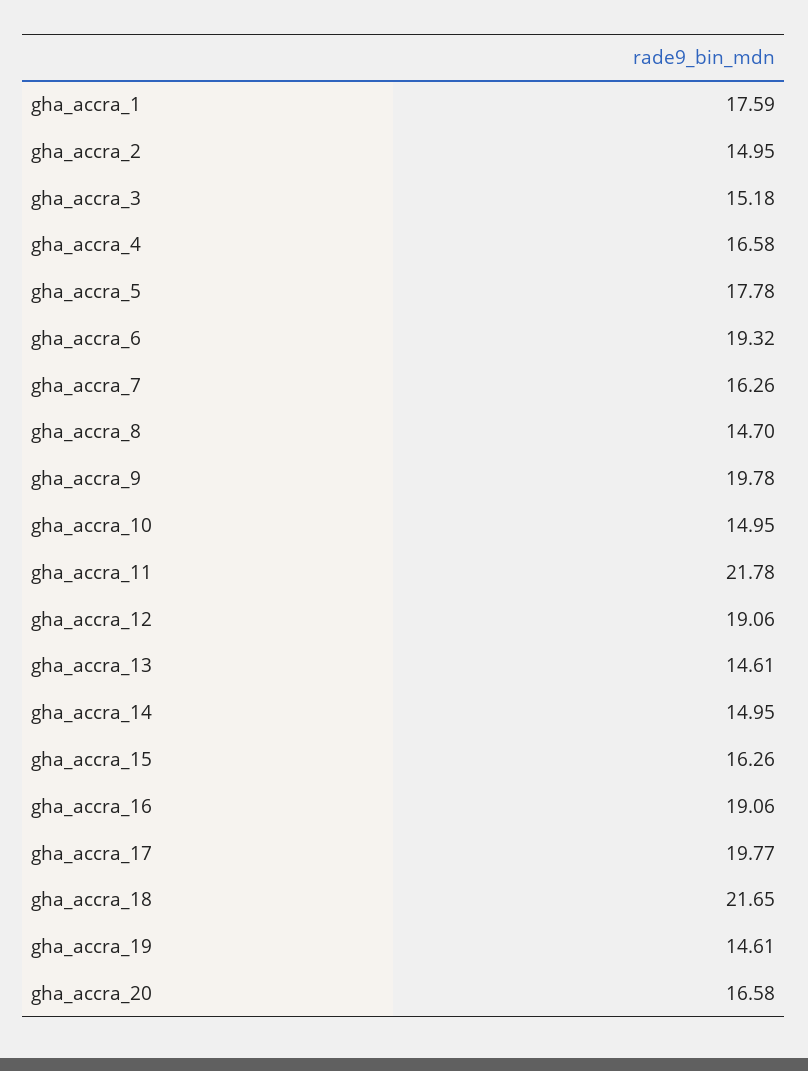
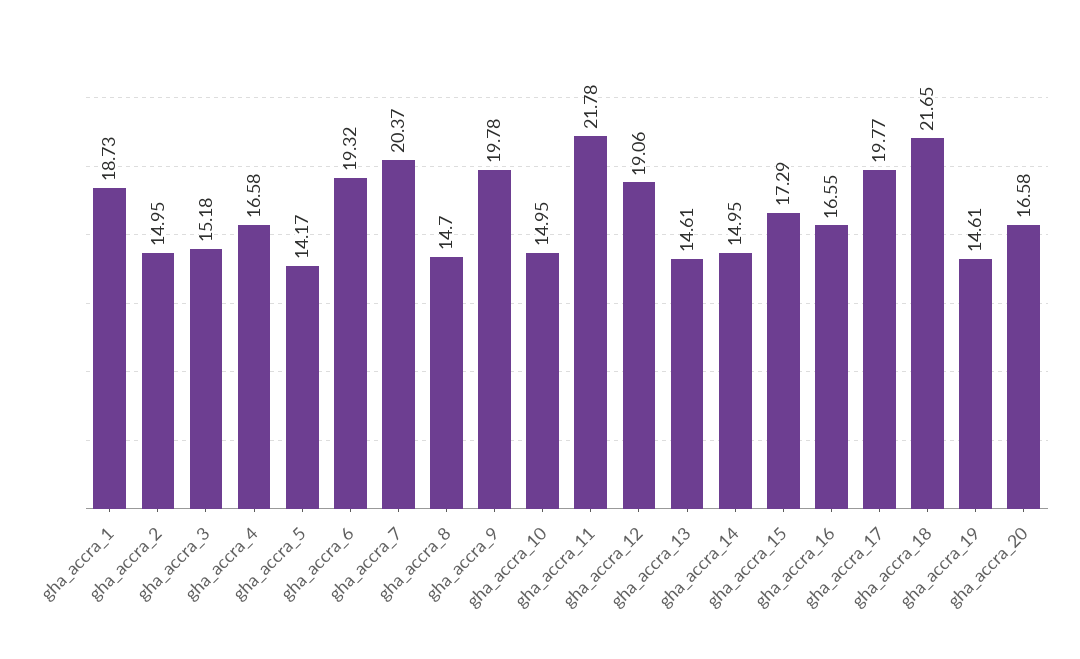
  {
-   "gha_accra_1": 17.59,
+   "gha_accra_1": 18.73,
    "gha_accra_2": 14.95,
    "gha_accra_3": 15.18,
    "gha_accra_4": 16.58,
-   "gha_accra_5": 17.78,
+   "gha_accra_5": 14.17,
    "gha_accra_6": 19.32,
-   "gha_accra_7": 16.26,
+   "gha_accra_7": 20.37,
    "gha_accra_8": 14.7,
    "gha_accra_9": 19.78,
    "gha_accra_10": 14.95,
    "gha_accra_11": 21.78,
    "gha_accra_12": 19.06,
    "gha_accra_13": 14.61,
    "gha_accra_14": 14.95,
-   "gha_accra_15": 16.26,
+   "gha_accra_15": 17.29,
-   "gha_accra_16": 19.06,
+   "gha_accra_16": 16.55,
    "gha_accra_17": 19.77,
    "gha_accra_18": 21.65,
    "gha_accra_19": 14.61,
    "gha_accra_20": 16.58
  }

